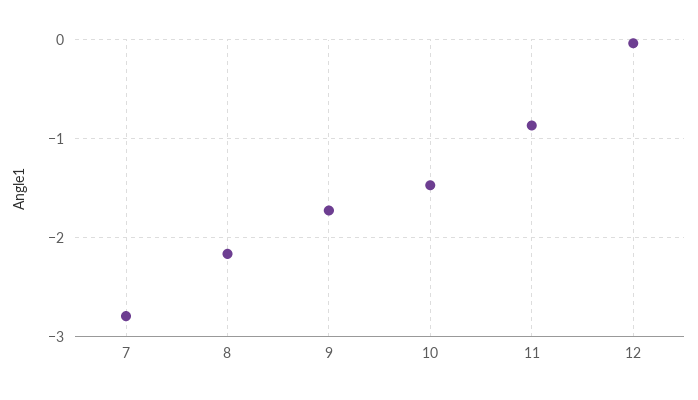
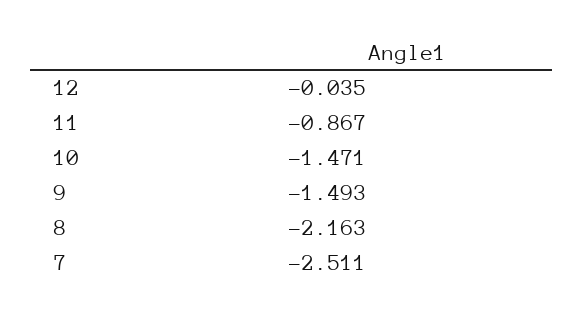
  {
-   "7": -2.8,
+   "7": -2.511,
    "8": -2.163,
-   "9": -1.7,
+   "9": -1.493,
    "10": -1.471,
    "11": -0.867,
    "12": -0.035
  }

